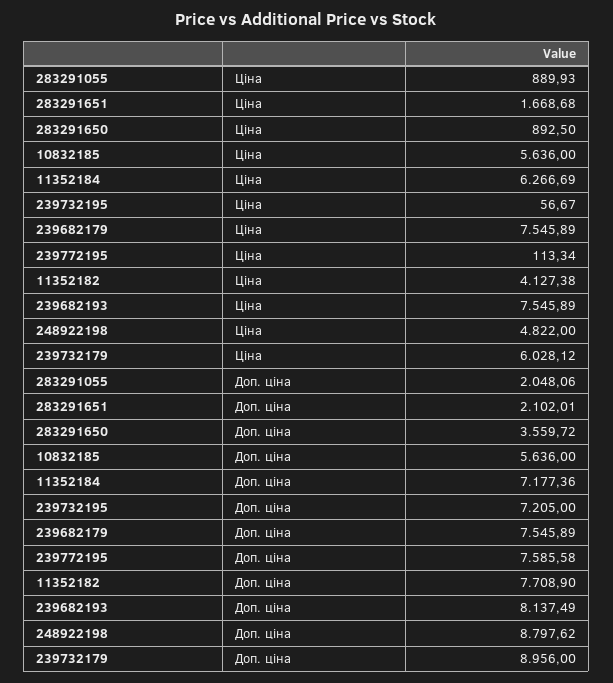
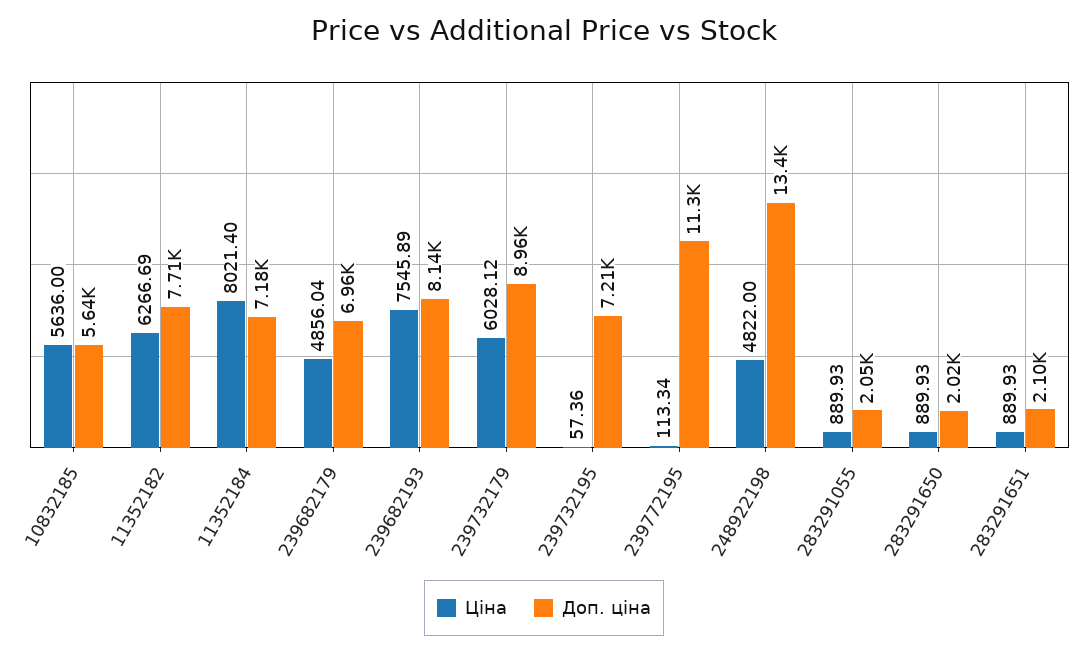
  {
    "Ціна": {
      "283291055": 889.93,
-     "283291651": 1668.68,
+     "283291651": 889.93,
-     "283291650": 892.5,
+     "283291650": 889.93,
      "10832185": 5636,
-     "11352184": 6266.69,
+     "11352184": 8021.4,
-     "239732195": 56.67,
+     "239732195": 57.36,
-     "239682179": 7545.89,
+     "239682179": 4856.04,
      "239772195": 113.34,
-     "11352182": 4127.38,
+     "11352182": 6266.69,
      "239682193": 7545.89,
      "248922198": 4822,
      "239732179": 6028.12
    },
    "Доп. ціна": {
      "283291055": 2048.06,
      "283291651": 2102.01,
-     "283291650": 3559.72,
+     "283291650": 2020,
      "10832185": 5636,
      "11352184": 7177.36,
      "239732195": 7205,
-     "239682179": 7545.89,
+     "239682179": 6960,
-     "239772195": 7585.58,
+     "239772195": 11300,
      "11352182": 7708.9,
      "239682193": 8137.49,
-     "248922198": 8797.62,
+     "248922198": 13400,
      "239732179": 8956
    }
  }

